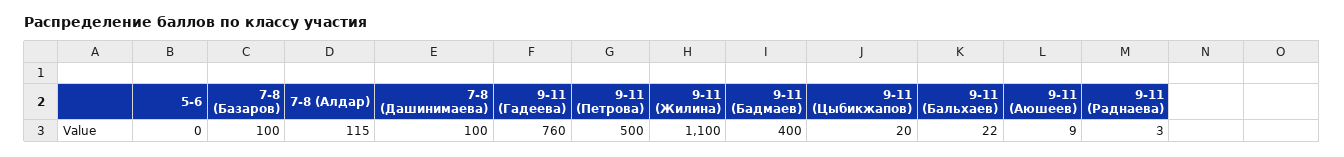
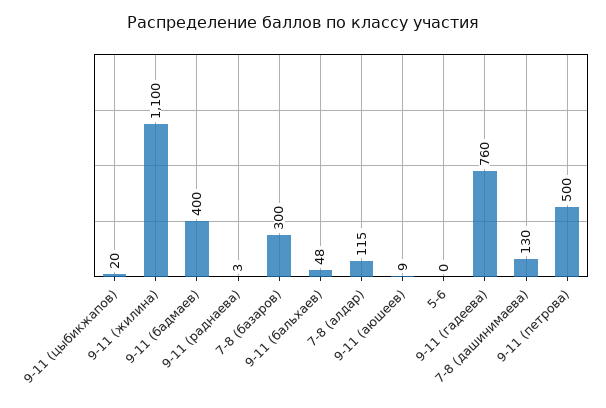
  {
    "5-6": 0,
-   "7-8 (Базаров)": 100,
+   "7-8 (Базаров)": 300,
    "7-8 (Алдар)": 115,
-   "7-8 (Дашинимаева)": 100,
+   "7-8 (Дашинимаева)": 130,
    "9-11 (Гадеева)": 760,
    "9-11 (Петрова)": 500,
    "9-11 (Жилина)": 1100,
    "9-11 (Бадмаев)": 400,
    "9-11 (Цыбикжапов)": 20,
-   "9-11 (Бальхаев)": 22,
+   "9-11 (Бальхаев)": 48,
    "9-11 (Аюшеев)": 9,
    "9-11 (Раднаева)": 3
  }

